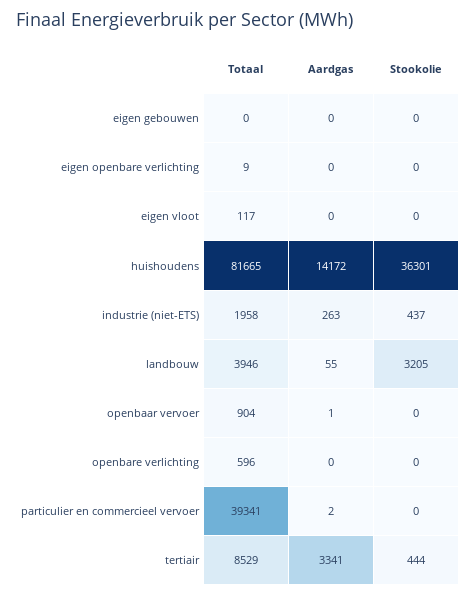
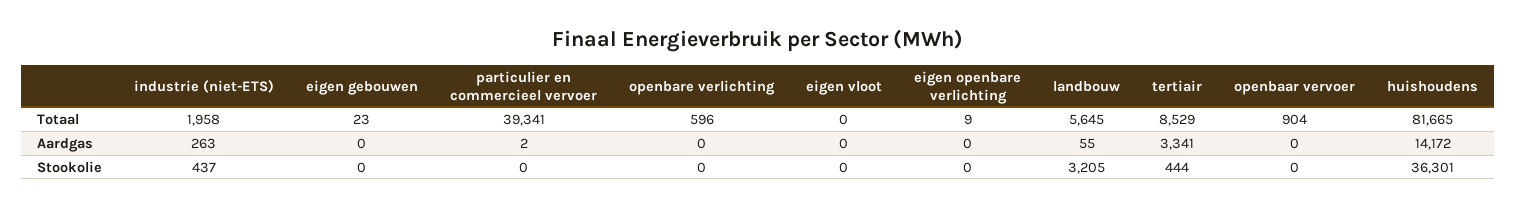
  {
    "Totaal": {
-     "eigen gebouwen": 0,
+     "eigen gebouwen": 23,
      "eigen openbare verlichting": 9,
-     "eigen vloot": 117,
+     "eigen vloot": 0,
      "huishoudens": 81665,
      "industrie (niet-ETS)": 1958,
-     "landbouw": 3946,
+     "landbouw": 5645,
      "openbaar vervoer": 904,
      "openbare verlichting": 596,
      "particulier en commercieel vervoer": 39341,
      "tertiair": 8529
    },
    "Aardgas": {
      "eigen gebouwen": 0,
      "eigen openbare verlichting": 0,
      "eigen vloot": 0,
      "huishoudens": 14172,
      "industrie (niet-ETS)": 263,
      "landbouw": 55,
-     "openbaar vervoer": 1,
+     "openbaar vervoer": 0,
      "openbare verlichting": 0,
      "particulier en commercieel vervoer": 2,
      "tertiair": 3341
    },
    "Stookolie": {
      "eigen gebouwen": 0,
      "eigen openbare verlichting": 0,
      "eigen vloot": 0,
      "huishoudens": 36301,
      "industrie (niet-ETS)": 437,
      "landbouw": 3205,
      "openbaar vervoer": 0,
      "openbare verlichting": 0,
      "particulier en commercieel vervoer": 0,
      "tertiair": 444
    }
  }

